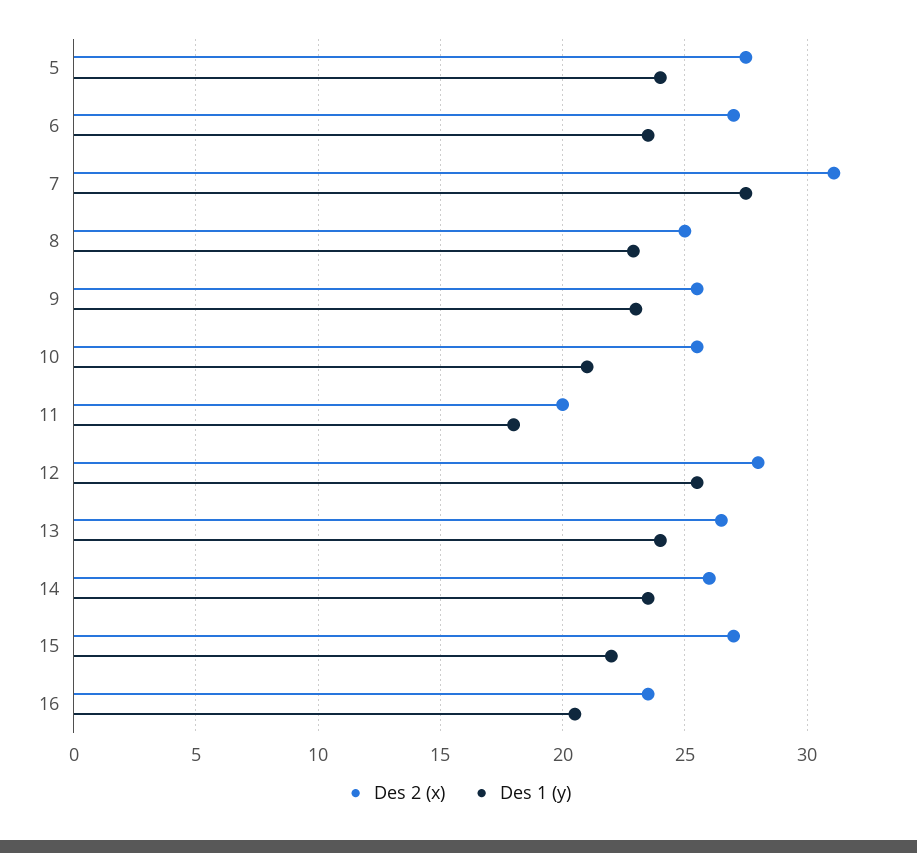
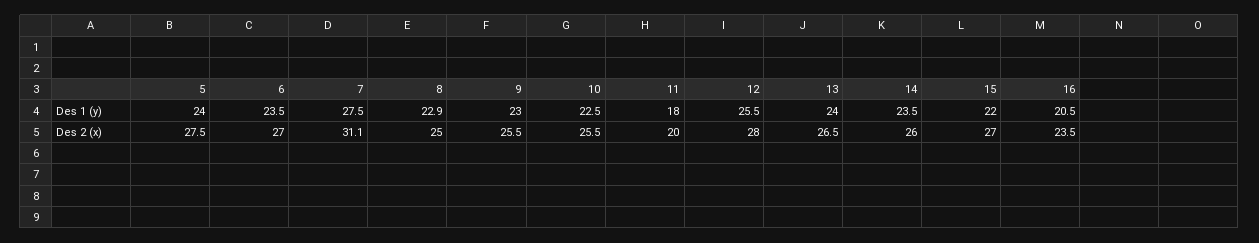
  {
    "Des 2 (x)": {
      "5": 27.5,
      "6": 27,
      "7": 31.1,
      "8": 25,
      "9": 25.5,
      "10": 25.5,
      "11": 20,
      "12": 28,
      "13": 26.5,
      "14": 26,
      "15": 27,
      "16": 23.5
    },
    "Des 1 (y)": {
      "5": 24,
      "6": 23.5,
      "7": 27.5,
      "8": 22.9,
      "9": 23,
-     "10": 21,
+     "10": 22.5,
      "11": 18,
      "12": 25.5,
      "13": 24,
      "14": 23.5,
      "15": 22,
      "16": 20.5
    }
  }

